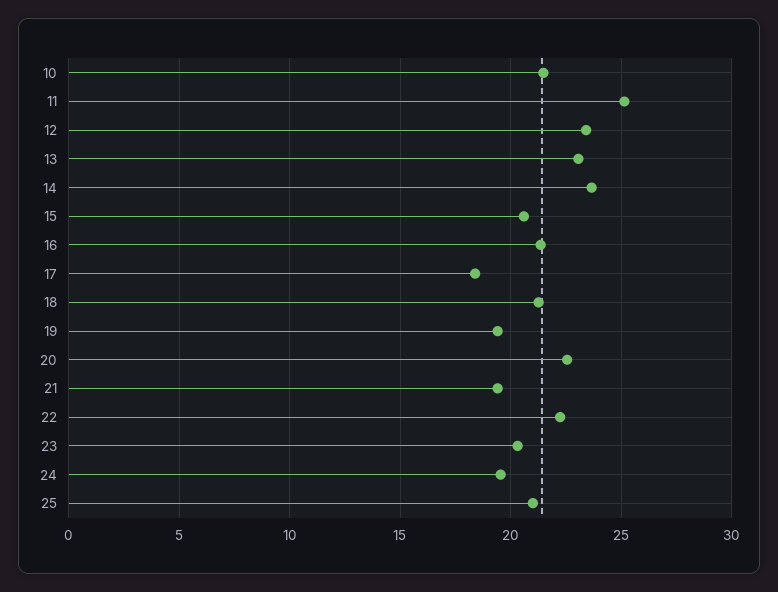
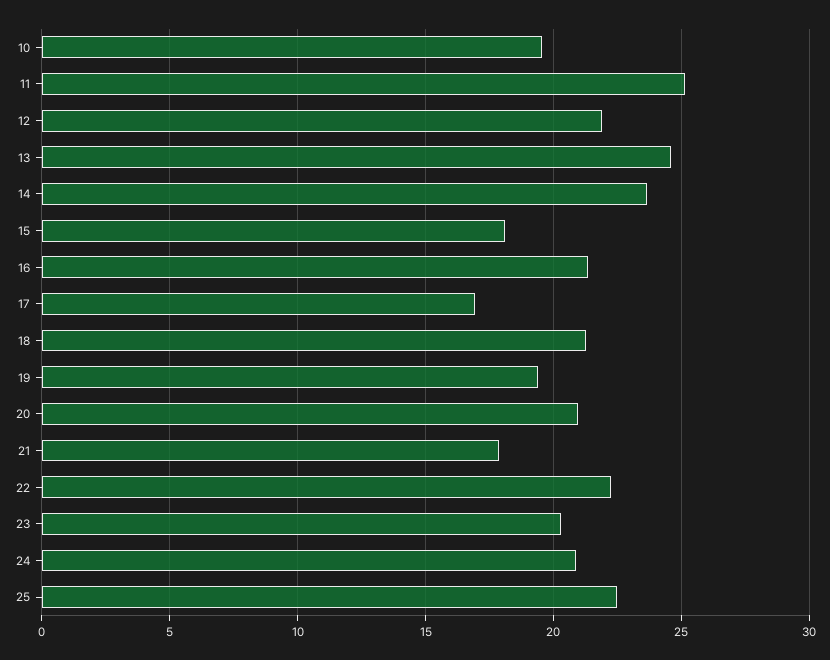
  {
-   "10": 21.5,
+   "10": 19.5,
    "11": 25,
-   "12": 23.5,
+   "12": 22,
-   "13": 23,
+   "13": 24.5,
    "14": 23.5,
-   "15": 20.5,
+   "15": 18,
    "16": 21.5,
-   "17": 18.5,
+   "17": 17,
    "18": 21.5,
    "19": 19.5,
-   "20": 22.5,
+   "20": 21,
-   "21": 19.5,
+   "21": 18,
    "22": 22,
    "23": 20.5,
-   "24": 19.5,
+   "24": 21,
-   "25": 21
+   "25": 22.5
  }

